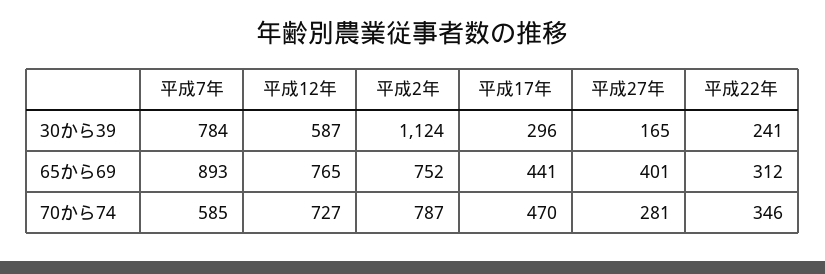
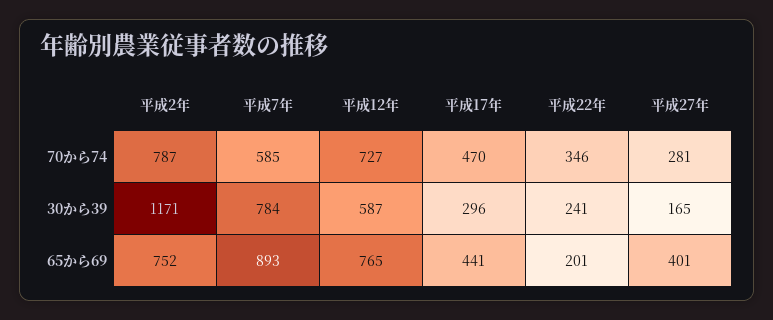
  {
    "平成7年": {
      "30から39": 784,
      "65から69": 893,
      "70から74": 585
    },
    "平成12年": {
      "30から39": 587,
      "65から69": 765,
      "70から74": 727
    },
    "平成2年": {
-     "30から39": 1124,
+     "30から39": 1171,
      "65から69": 752,
      "70から74": 787
    },
    "平成17年": {
      "30から39": 296,
      "65から69": 441,
      "70から74": 470
    },
    "平成27年": {
      "30から39": 165,
      "65から69": 401,
      "70から74": 281
    },
    "平成22年": {
      "30から39": 241,
-     "65から69": 312,
+     "65から69": 201,
      "70から74": 346
    }
  }

